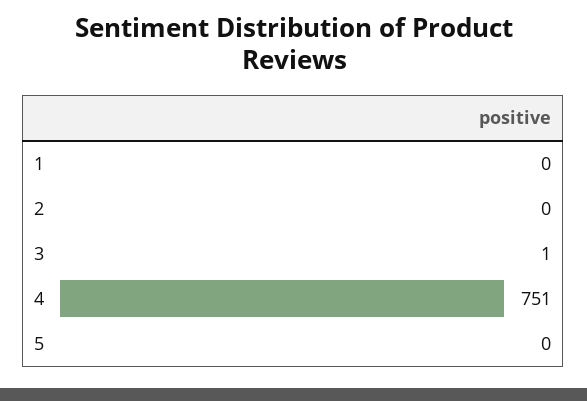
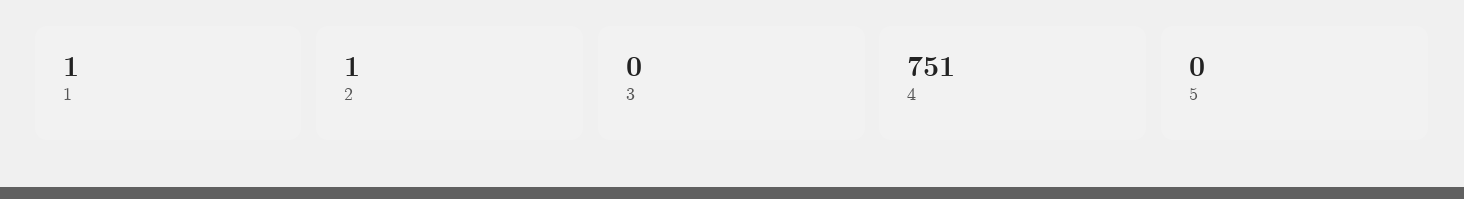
  {
-   "1": 0,
+   "1": 1,
-   "2": 0,
+   "2": 1,
-   "3": 1,
+   "3": 0,
    "4": 751,
    "5": 0
  }

